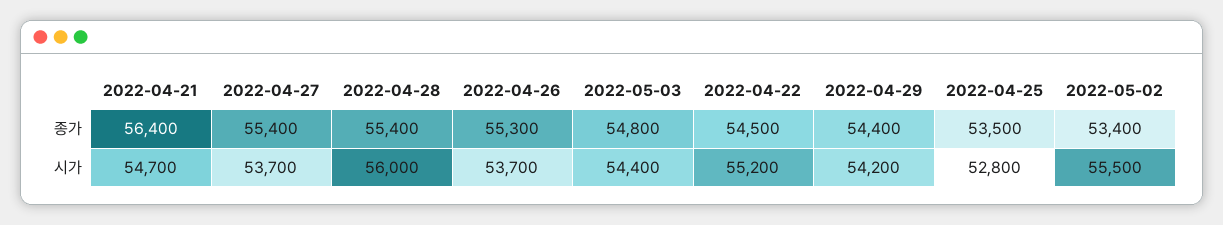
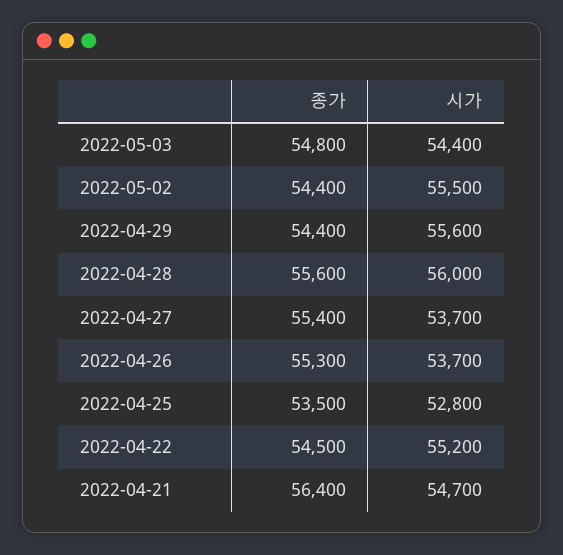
  {
    "2022-04-21": {
      "종가": 56400,
      "시가": 54700
    },
    "2022-04-27": {
      "종가": 55400,
      "시가": 53700
    },
    "2022-04-28": {
-     "종가": 55400,
+     "종가": 55600,
      "시가": 56000
    },
    "2022-04-26": {
      "종가": 55300,
      "시가": 53700
    },
    "2022-05-03": {
      "종가": 54800,
      "시가": 54400
    },
    "2022-04-22": {
      "종가": 54500,
      "시가": 55200
    },
    "2022-04-29": {
      "종가": 54400,
-     "시가": 54200
+     "시가": 55600
    },
    "2022-04-25": {
      "종가": 53500,
      "시가": 52800
    },
    "2022-05-02": {
-     "종가": 53400,
+     "종가": 54400,
      "시가": 55500
    }
  }

